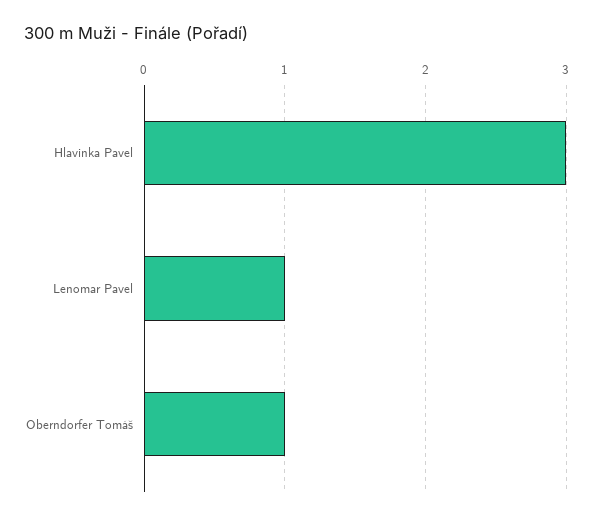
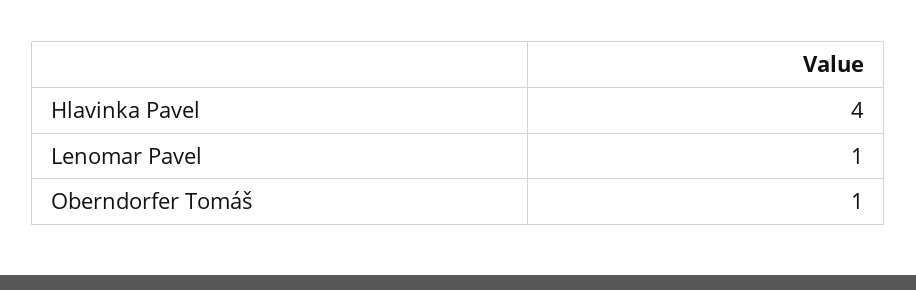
  {
-   "Hlavinka Pavel": 3,
+   "Hlavinka Pavel": 4,
    "Lenomar Pavel": 1,
    "Oberndorfer Tomáš": 1
  }

